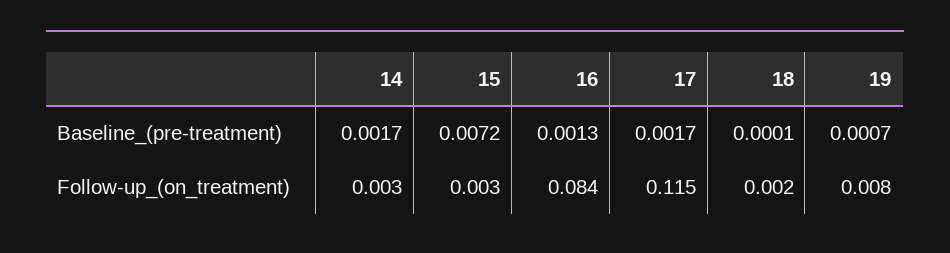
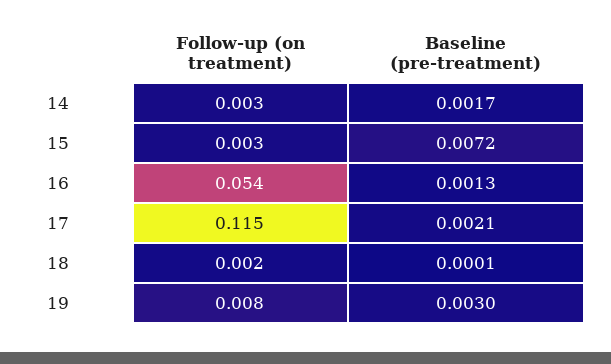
  {
    "14": {
      "Baseline_(pre-treatment)": 0.0017,
      "Follow-up_(on_treatment)": 0.003
    },
    "15": {
      "Baseline_(pre-treatment)": 0.0072,
      "Follow-up_(on_treatment)": 0.003
    },
    "16": {
      "Baseline_(pre-treatment)": 0.0013,
-     "Follow-up_(on_treatment)": 0.084
+     "Follow-up_(on_treatment)": 0.054
    },
    "17": {
-     "Baseline_(pre-treatment)": 0.0017,
+     "Baseline_(pre-treatment)": 0.0021,
      "Follow-up_(on_treatment)": 0.115
    },
    "18": {
      "Baseline_(pre-treatment)": 0.0001,
      "Follow-up_(on_treatment)": 0.002
    },
    "19": {
-     "Baseline_(pre-treatment)": 0.0007,
+     "Baseline_(pre-treatment)": 0.003,
      "Follow-up_(on_treatment)": 0.008
    }
  }

